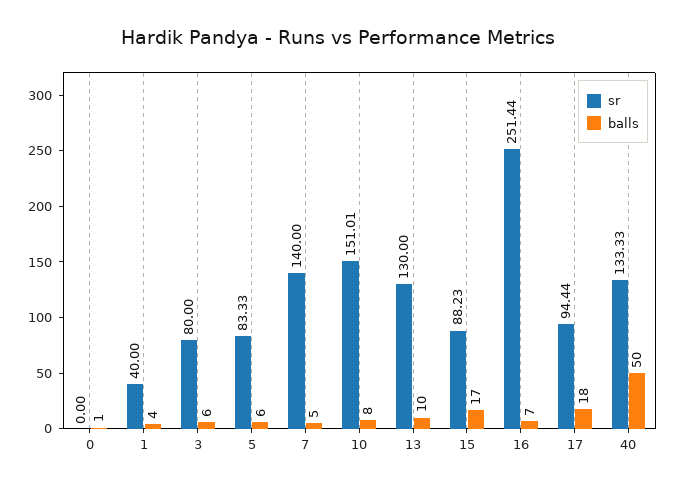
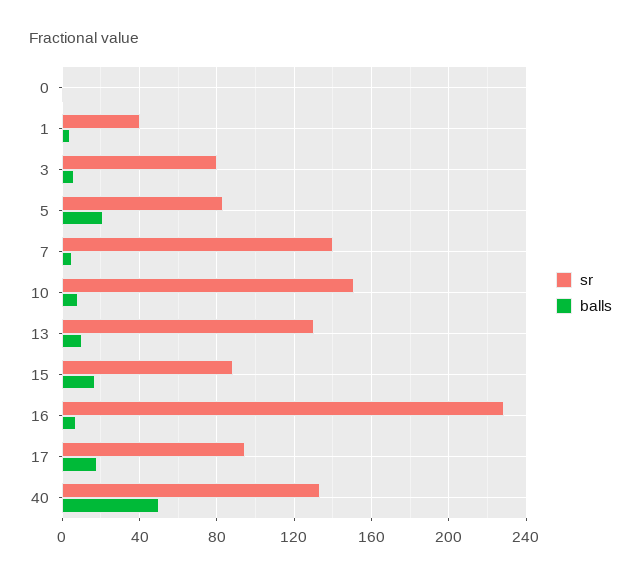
  {
    "sr": {
      "0": 0,
      "1": 40,
      "3": 80,
      "5": 83.33,
      "7": 140,
      "10": 151.01,
      "13": 130,
      "15": 88.23,
-     "16": 251.44,
+     "16": 230,
      "17": 94.44,
      "40": 133.33
    },
    "balls": {
      "0": 1,
      "1": 4,
      "3": 6,
-     "5": 6,
+     "5": 20,
      "7": 5,
      "10": 8,
      "13": 10,
      "15": 17,
      "16": 7,
      "17": 18,
      "40": 50
    }
  }

